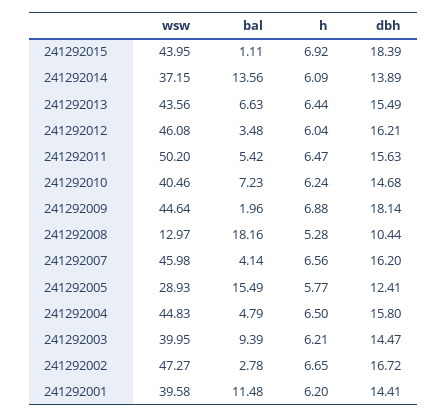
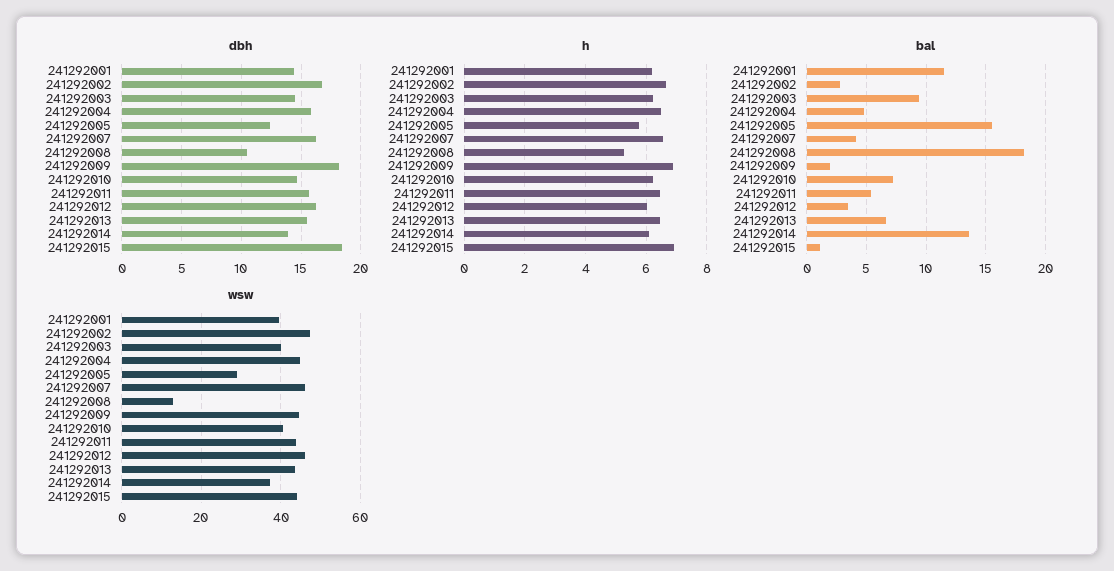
  {
    "wsw": {
      "241292015": 43.95,
      "241292014": 37.15,
      "241292013": 43.56,
      "241292012": 46.08,
-     "241292011": 50.2,
+     "241292011": 44,
      "241292010": 40.46,
      "241292009": 44.64,
      "241292008": 12.97,
      "241292007": 45.98,
      "241292005": 28.93,
      "241292004": 44.83,
      "241292003": 39.95,
      "241292002": 47.27,
      "241292001": 39.58
    },
    "bal": {
      "241292015": 1.11,
      "241292014": 13.56,
      "241292013": 6.63,
      "241292012": 3.48,
      "241292011": 5.42,
      "241292010": 7.23,
      "241292009": 1.96,
      "241292008": 18.16,
      "241292007": 4.14,
      "241292005": 15.49,
      "241292004": 4.79,
      "241292003": 9.39,
      "241292002": 2.78,
      "241292001": 11.48
    },
    "h": {
      "241292015": 6.92,
      "241292014": 6.09,
      "241292013": 6.44,
      "241292012": 6.04,
      "241292011": 6.47,
      "241292010": 6.24,
      "241292009": 6.88,
      "241292008": 5.28,
      "241292007": 6.56,
      "241292005": 5.77,
      "241292004": 6.5,
      "241292003": 6.21,
      "241292002": 6.65,
      "241292001": 6.2
    },
    "dbh": {
      "241292015": 18.39,
      "241292014": 13.89,
      "241292013": 15.49,
      "241292012": 16.21,
      "241292011": 15.63,
      "241292010": 14.68,
      "241292009": 18.14,
      "241292008": 10.44,
      "241292007": 16.2,
      "241292005": 12.41,
      "241292004": 15.8,
      "241292003": 14.47,
      "241292002": 16.72,
      "241292001": 14.41
    }
  }

